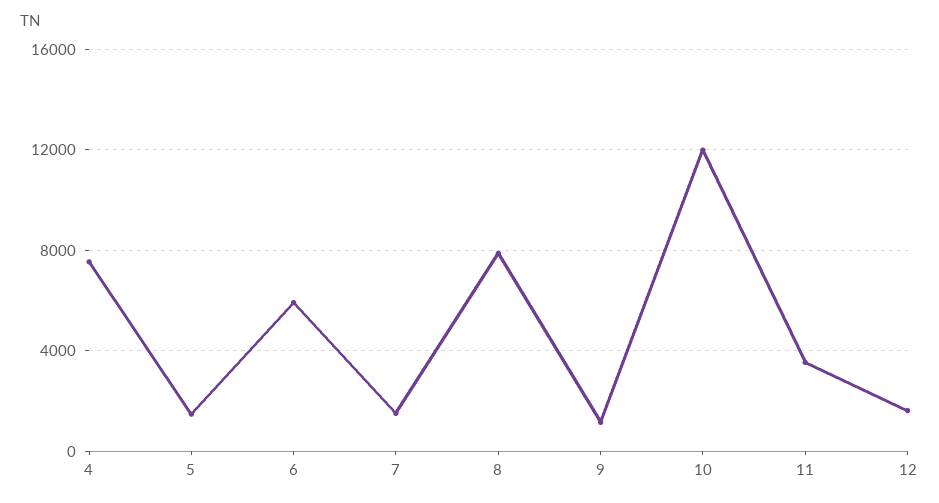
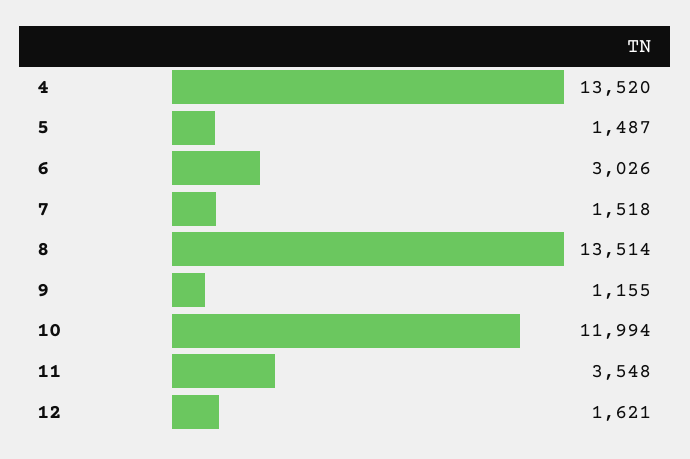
  {
-   "4": 7500,
+   "4": 13520,
    "5": 1487,
-   "6": 6000,
+   "6": 3026,
    "7": 1518,
-   "8": 8000,
+   "8": 13514,
    "9": 1155,
    "10": 11994,
    "11": 3548,
    "12": 1621
  }

